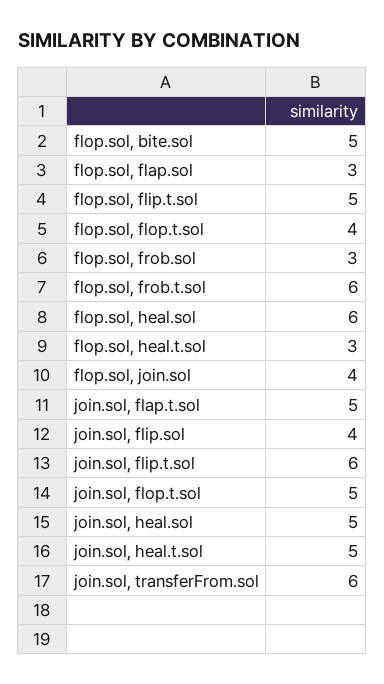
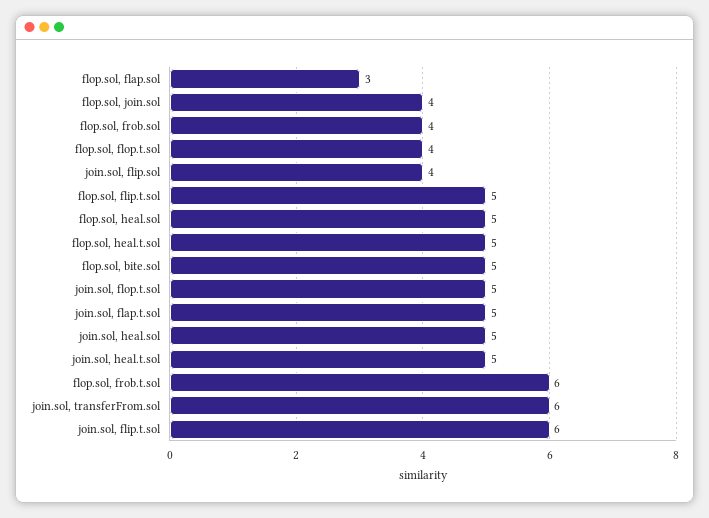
  {
    "flop.sol, bite.sol": 5,
    "flop.sol, flap.sol": 3,
    "flop.sol, flip.t.sol": 5,
    "flop.sol, flop.t.sol": 4,
-   "flop.sol, frob.sol": 3,
+   "flop.sol, frob.sol": 4,
    "flop.sol, frob.t.sol": 6,
-   "flop.sol, heal.sol": 6,
+   "flop.sol, heal.sol": 5,
-   "flop.sol, heal.t.sol": 3,
+   "flop.sol, heal.t.sol": 5,
    "flop.sol, join.sol": 4,
    "join.sol, flap.t.sol": 5,
    "join.sol, flip.sol": 4,
    "join.sol, flip.t.sol": 6,
    "join.sol, flop.t.sol": 5,
    "join.sol, heal.sol": 5,
    "join.sol, heal.t.sol": 5,
    "join.sol, transferFrom.sol": 6
  }

